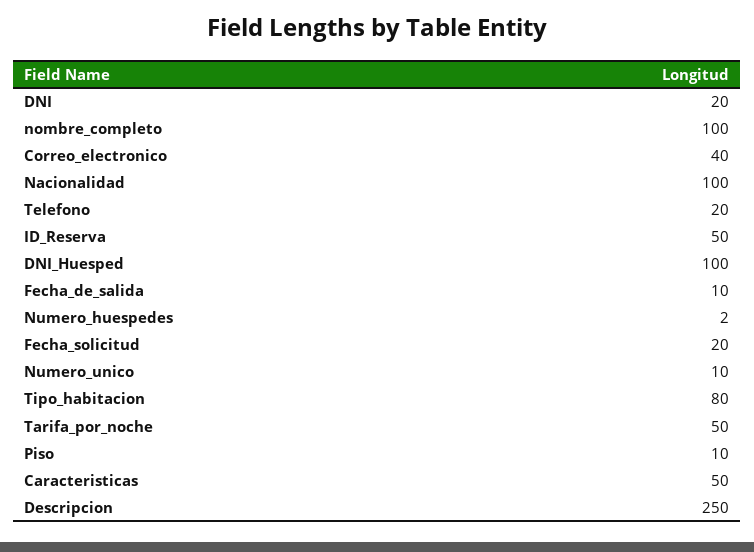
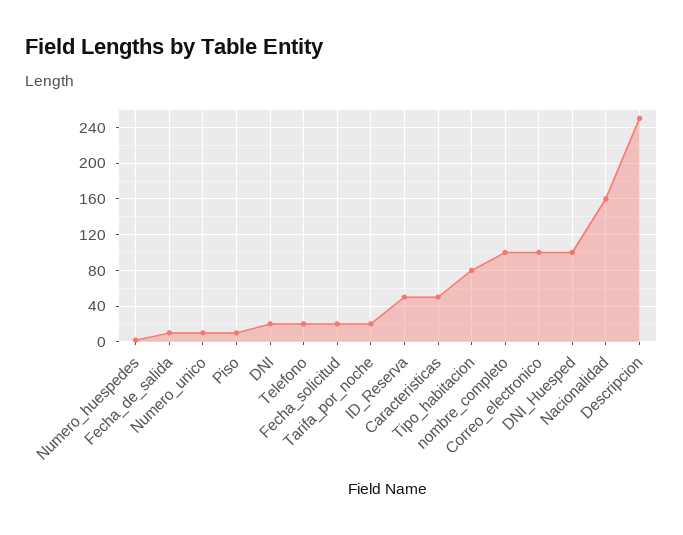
  {
    "DNI": 20,
    "nombre_completo": 100,
-   "Correo_electronico": 40,
+   "Correo_electronico": 100,
-   "Nacionalidad": 100,
+   "Nacionalidad": 160,
    "Telefono": 20,
    "ID_Reserva": 50,
    "DNI_Huesped": 100,
    "Fecha_de_salida": 10,
    "Numero_huespedes": 2,
    "Fecha_solicitud": 20,
    "Numero_unico": 10,
    "Tipo_habitacion": 80,
-   "Tarifa_por_noche": 50,
+   "Tarifa_por_noche": 20,
    "Piso": 10,
    "Caracteristicas": 50,
    "Descripcion": 250
  }

